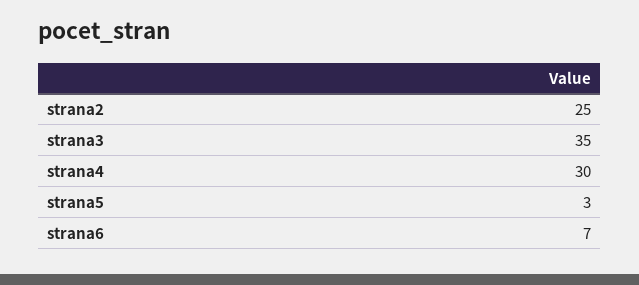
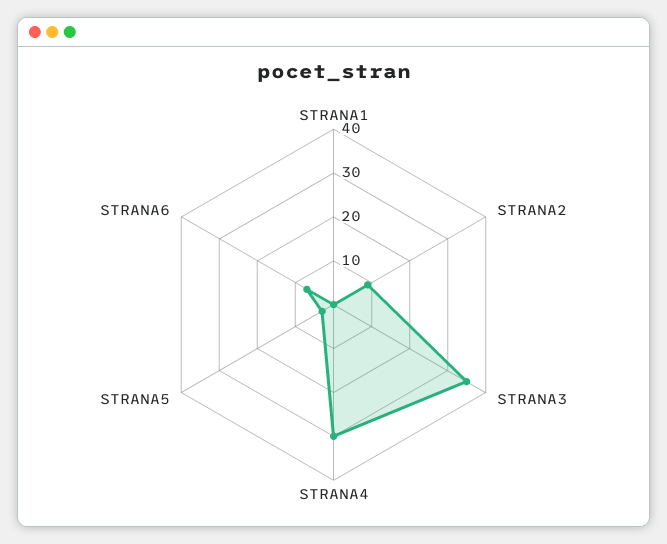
  {
-   "strana2": 25,
+   "strana2": 10,
    "strana3": 35,
    "strana4": 30,
    "strana5": 3,
-   "strana6": 7
+   "strana6": 7,
+   "STRANA1": 0
  }

